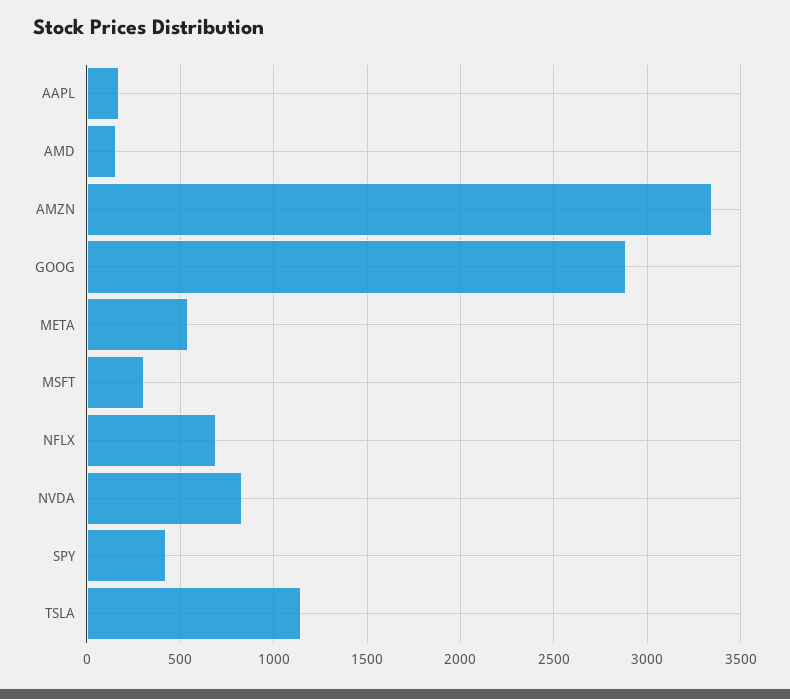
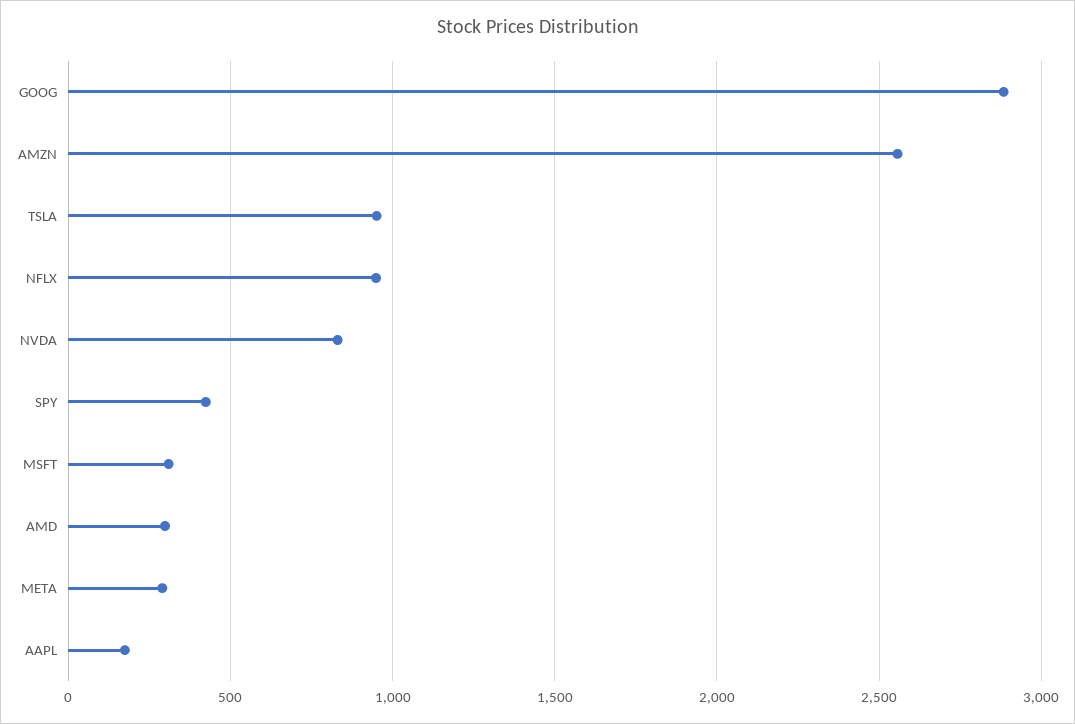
  {
    "AAPL": 150,
-   "AMD": 150,
+   "AMD": 300,
-   "AMZN": 3350,
+   "AMZN": 2550,
    "GOOG": 2900,
-   "META": 550,
+   "META": 300,
    "MSFT": 300,
-   "NFLX": 700,
+   "NFLX": 950,
    "NVDA": 850,
    "SPY": 400,
-   "TSLA": 1150
+   "TSLA": 950
  }

